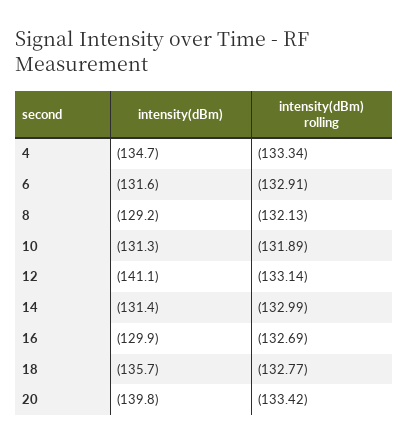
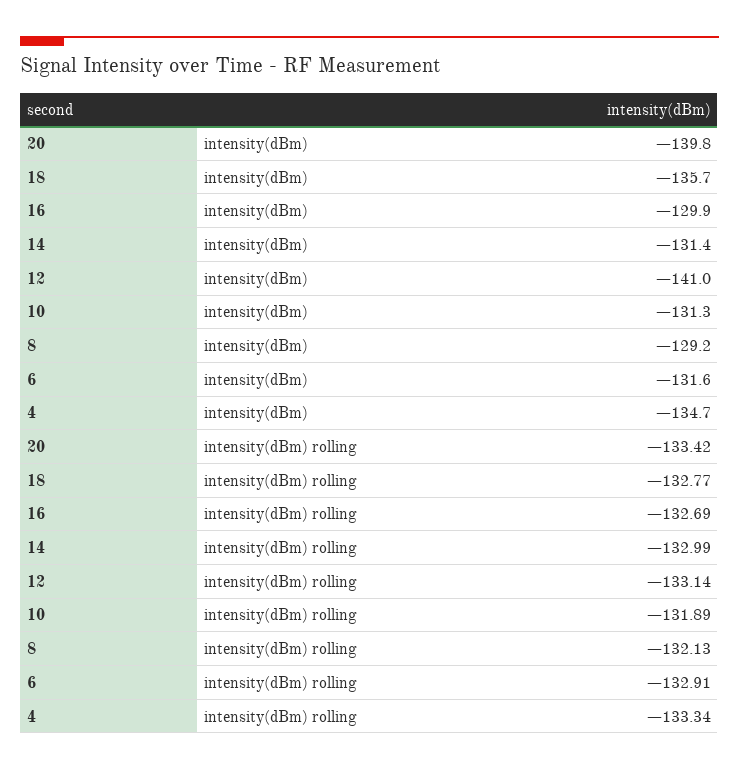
  {
    "intensity(dBm)": {
      "4": -134.7,
      "6": -131.6,
      "8": -129.2,
      "10": -131.3,
-     "12": -141.1,
+     "12": -141,
      "14": -131.4,
      "16": -129.9,
      "18": -135.7,
      "20": -139.8
    },
    "intensity(dBm) rolling": {
      "4": -133.34,
      "6": -132.91,
      "8": -132.13,
      "10": -131.89,
      "12": -133.14,
      "14": -132.99,
      "16": -132.69,
      "18": -132.77,
      "20": -133.42
    }
  }

